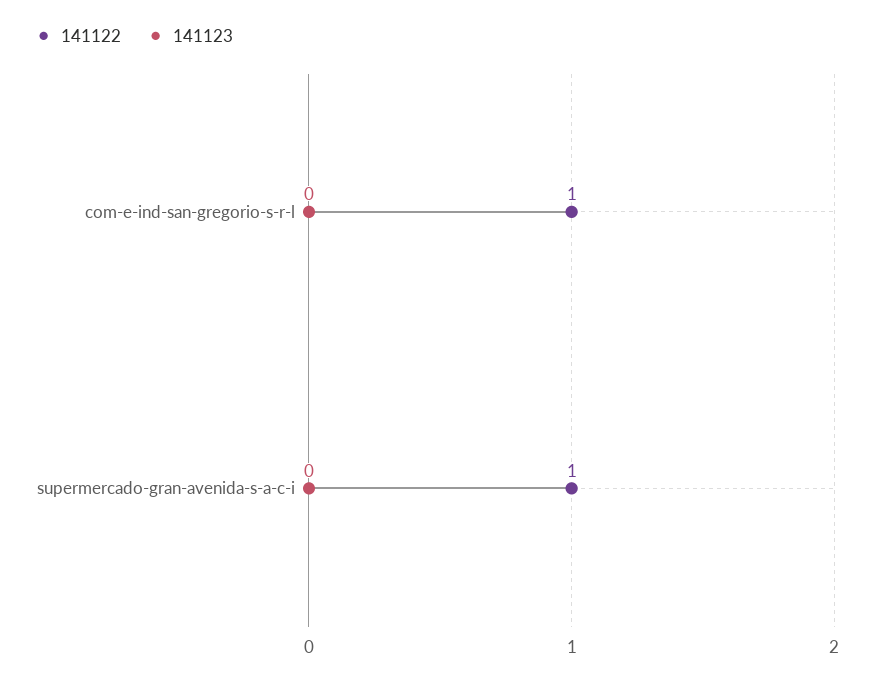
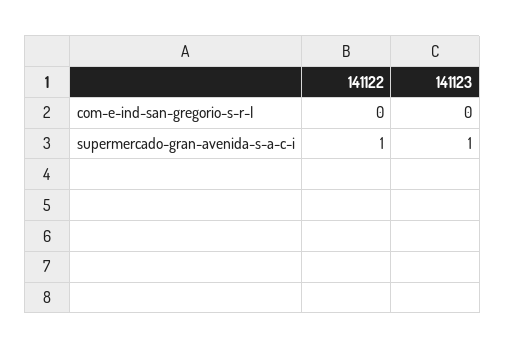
  {
    "141122": {
-     "com-e-ind-san-gregorio-s-r-l": 1,
+     "com-e-ind-san-gregorio-s-r-l": 0,
      "supermercado-gran-avenida-s-a-c-i": 1
    },
    "141123": {
      "com-e-ind-san-gregorio-s-r-l": 0,
-     "supermercado-gran-avenida-s-a-c-i": 0
+     "supermercado-gran-avenida-s-a-c-i": 1
    }
  }

